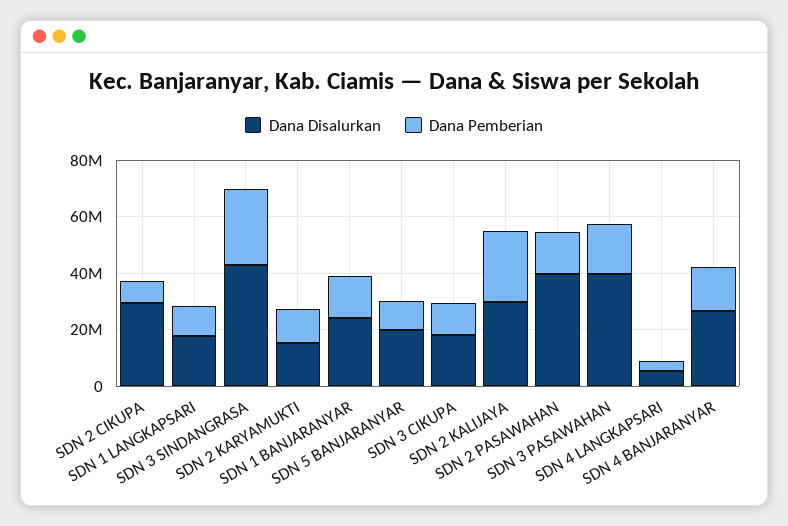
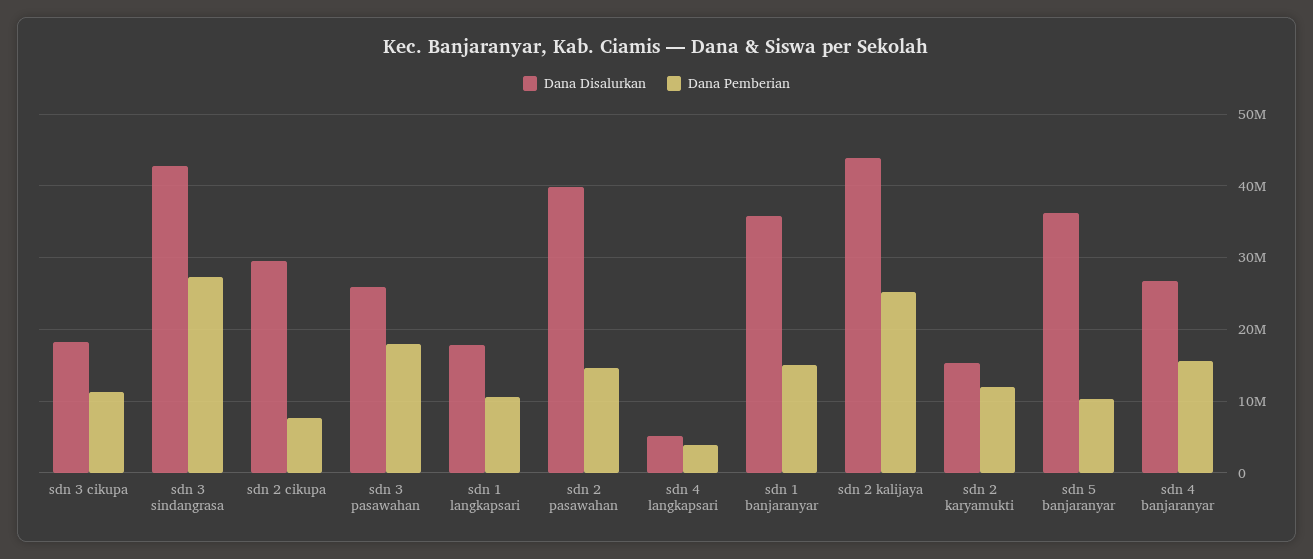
  {
    "Dana Disalurkan": {
      "SDN 2 CIKUPA": 30000000,
      "SDN 1 LANGKAPSARI": 18000000,
      "SDN 3 SINDANGRASA": 43000000,
      "SDN 2 KARYAMUKTI": 15000000,
-     "SDN 1 BANJARANYAR": 25000000,
+     "SDN 1 BANJARANYAR": 36000000,
-     "SDN 5 BANJARANYAR": 20000000,
+     "SDN 5 BANJARANYAR": 36000000,
      "SDN 3 CIKUPA": 18000000,
-     "SDN 2 KALIJAYA": 30000000,
+     "SDN 2 KALIJAYA": 44000000,
      "SDN 2 PASAWAHAN": 40000000,
-     "SDN 3 PASAWAHAN": 40000000,
+     "SDN 3 PASAWAHAN": 26000000,
      "SDN 4 LANGKAPSARI": 5000000,
      "SDN 4 BANJARANYAR": 27000000
    },
    "Dana Pemberian": {
      "SDN 2 CIKUPA": 8000000,
      "SDN 1 LANGKAPSARI": 11000000,
      "SDN 3 SINDANGRASA": 27000000,
      "SDN 2 KARYAMUKTI": 12000000,
      "SDN 1 BANJARANYAR": 15000000,
      "SDN 5 BANJARANYAR": 10000000,
      "SDN 3 CIKUPA": 11000000,
      "SDN 2 KALIJAYA": 25000000,
      "SDN 2 PASAWAHAN": 15000000,
      "SDN 3 PASAWAHAN": 18000000,
      "SDN 4 LANGKAPSARI": 4000000,
      "SDN 4 BANJARANYAR": 16000000
    }
  }

